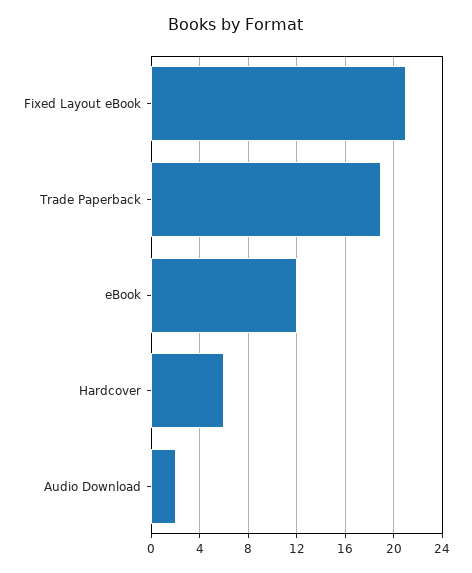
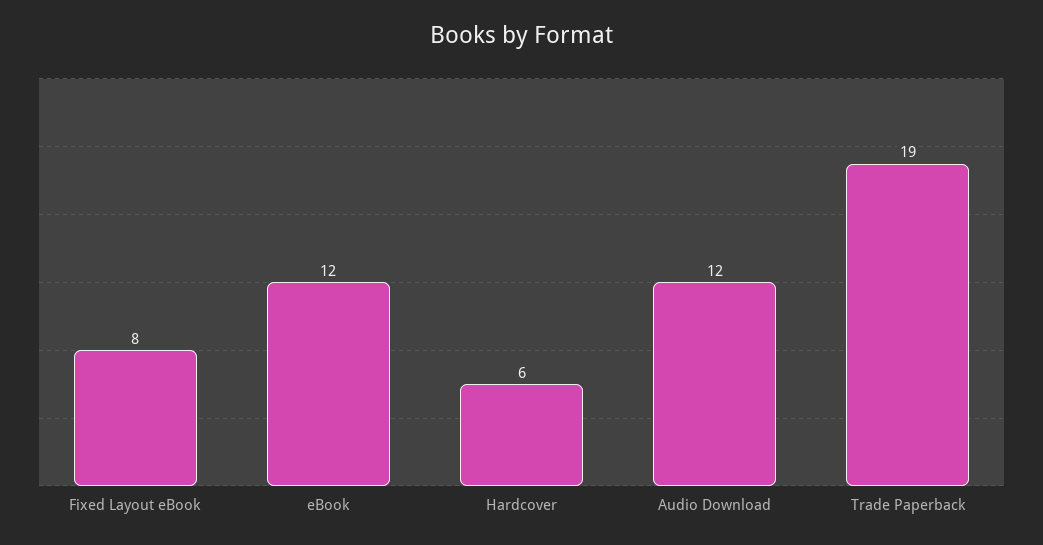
  {
-   "Fixed Layout eBook": 21,
+   "Fixed Layout eBook": 8,
    "Trade Paperback": 19,
    "eBook": 12,
    "Hardcover": 6,
-   "Audio Download": 2
+   "Audio Download": 12
  }

